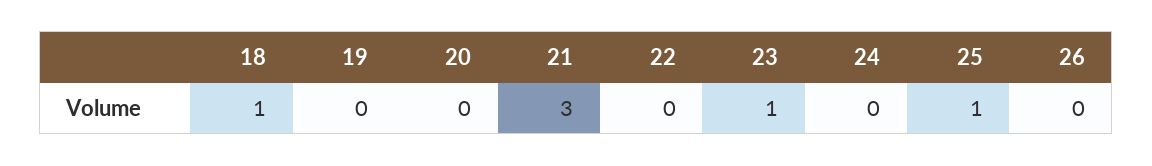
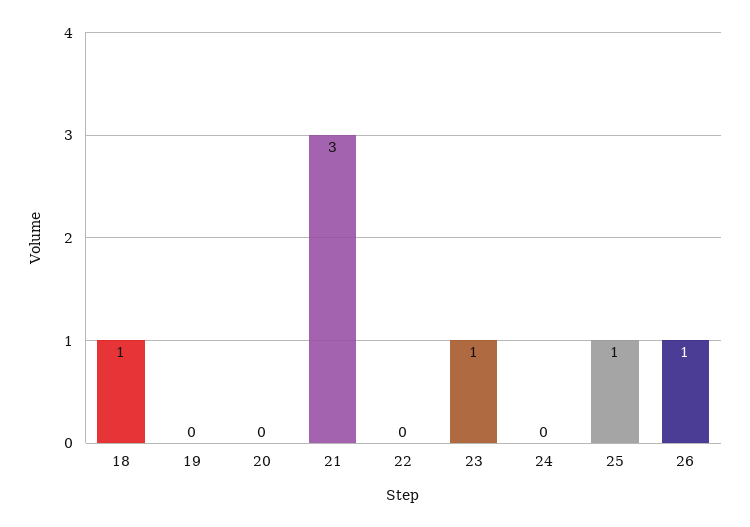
  {
    "18": 1,
    "19": 0,
    "20": 0,
    "21": 3,
    "22": 0,
    "23": 1,
    "24": 0,
    "25": 1,
-   "26": 0
+   "26": 1
  }

